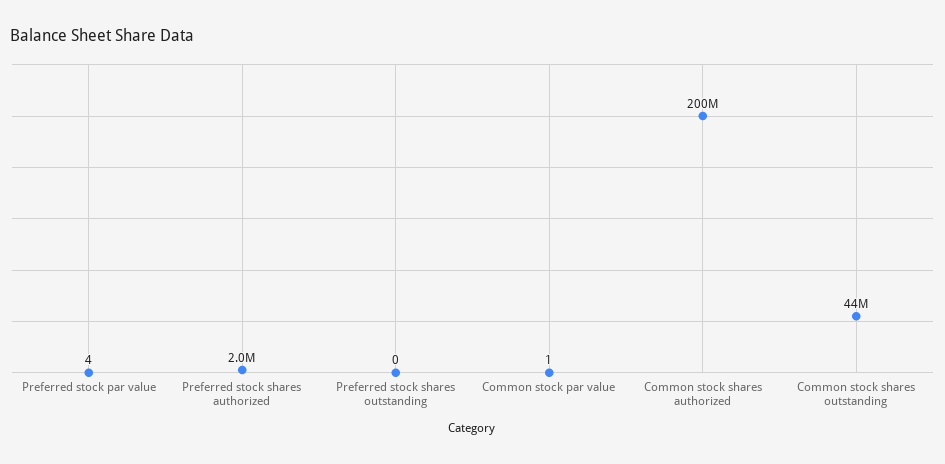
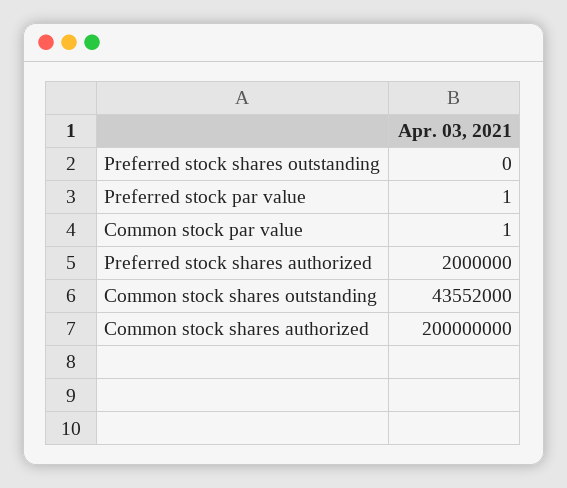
  {
-   "Preferred stock par value": 4,
+   "Preferred stock par value": 1,
    "Preferred stock shares authorized": 2000000,
    "Preferred stock shares outstanding": 0,
    "Common stock par value": 1,
    "Common stock shares authorized": 200000000,
    "Common stock shares outstanding": 43552000
  }

